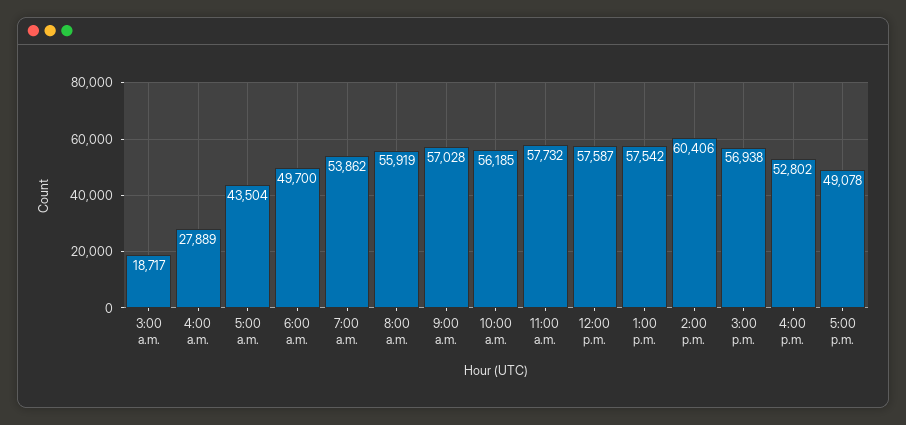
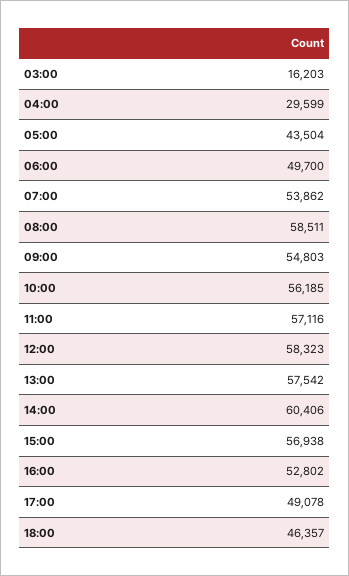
  {
-   "3:00 a.m.": 18717,
+   "3:00 a.m.": 16203,
-   "4:00 a.m.": 27889,
+   "4:00 a.m.": 29599,
    "5:00 a.m.": 43504,
    "6:00 a.m.": 49700,
    "7:00 a.m.": 53862,
-   "8:00 a.m.": 55919,
+   "8:00 a.m.": 58511,
-   "9:00 a.m.": 57028,
+   "9:00 a.m.": 54803,
    "10:00 a.m.": 56185,
-   "11:00 a.m.": 57732,
+   "11:00 a.m.": 57116,
-   "12:00 p.m.": 57587,
+   "12:00 p.m.": 58323,
    "1:00 p.m.": 57542,
    "2:00 p.m.": 60406,
    "3:00 p.m.": 56938,
    "4:00 p.m.": 52802,
-   "5:00 p.m.": 49078
+   "5:00 p.m.": 49078,
+   "18:00": 46357
  }

